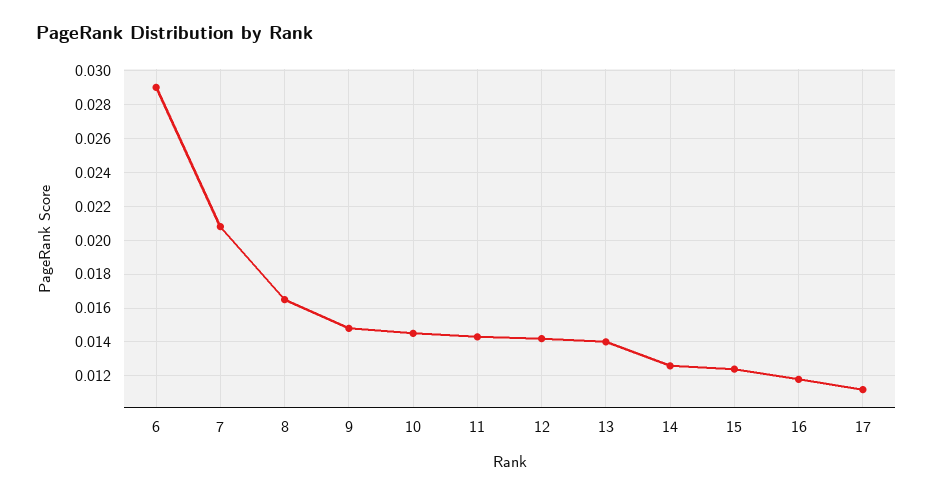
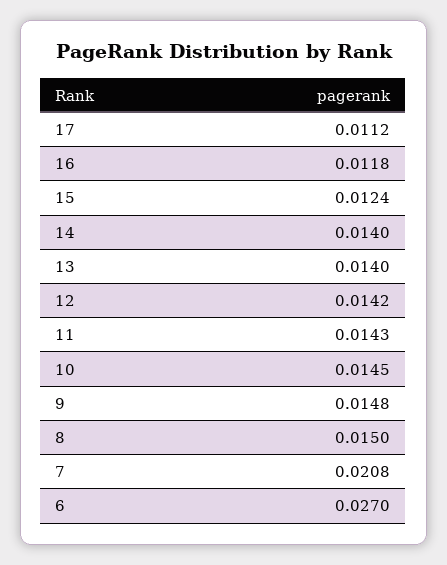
  {
-   "6": 0.029,
+   "6": 0.027,
    "7": 0.0208,
-   "8": 0.0165,
+   "8": 0.015,
    "9": 0.0148,
    "10": 0.0145,
    "11": 0.0143,
    "12": 0.0142,
    "13": 0.014,
-   "14": 0.0125,
+   "14": 0.014,
    "15": 0.0124,
    "16": 0.0118,
    "17": 0.0112
  }

